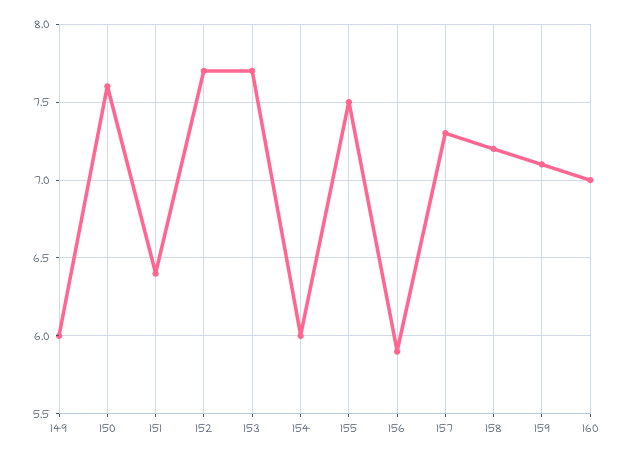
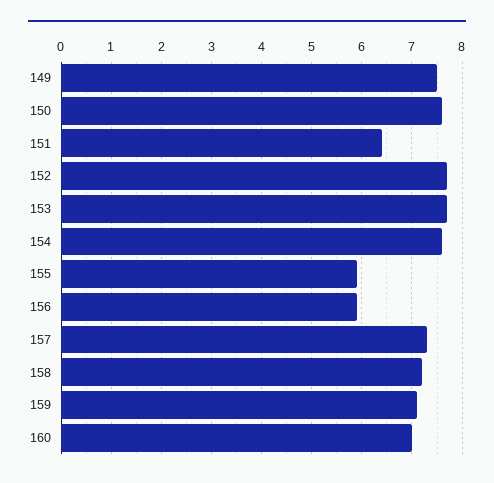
  {
-   "149": 6,
+   "149": 7.5,
    "150": 7.6,
    "151": 6.4,
    "152": 7.7,
    "153": 7.7,
-   "154": 6,
+   "154": 7.5,
-   "155": 7.5,
+   "155": 6,
    "156": 5.9,
    "157": 7.3,
    "158": 7.2,
    "159": 7.1,
    "160": 7
  }

